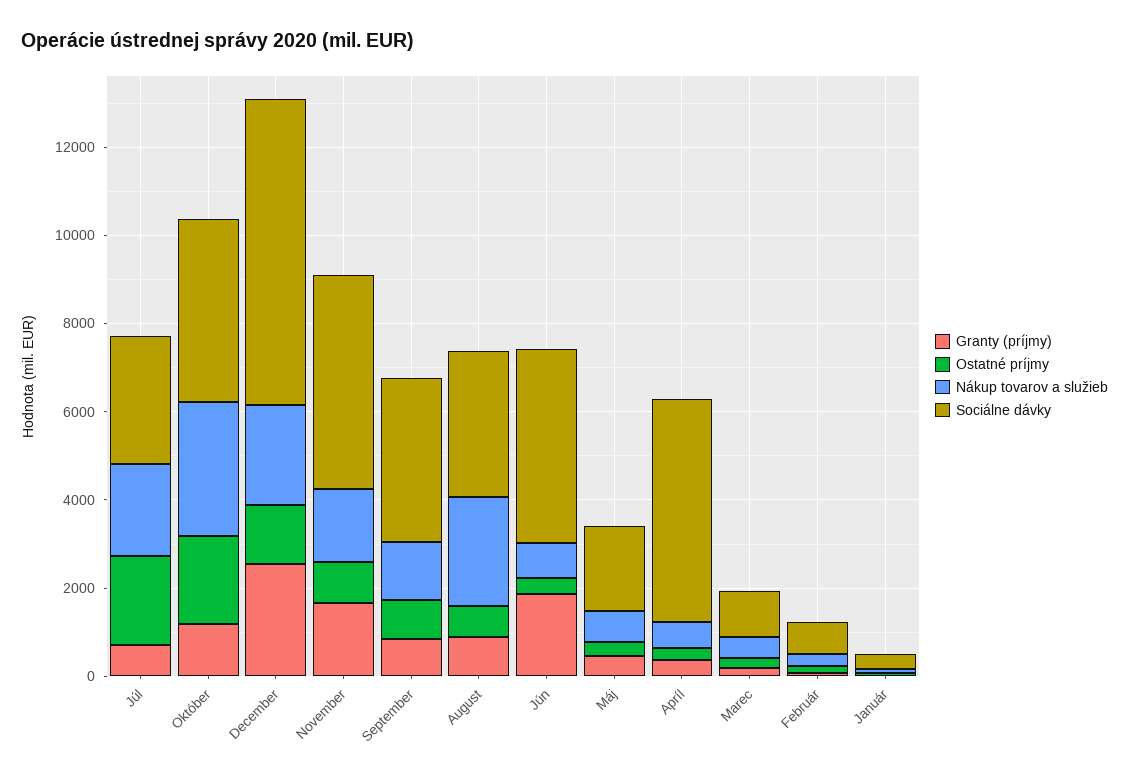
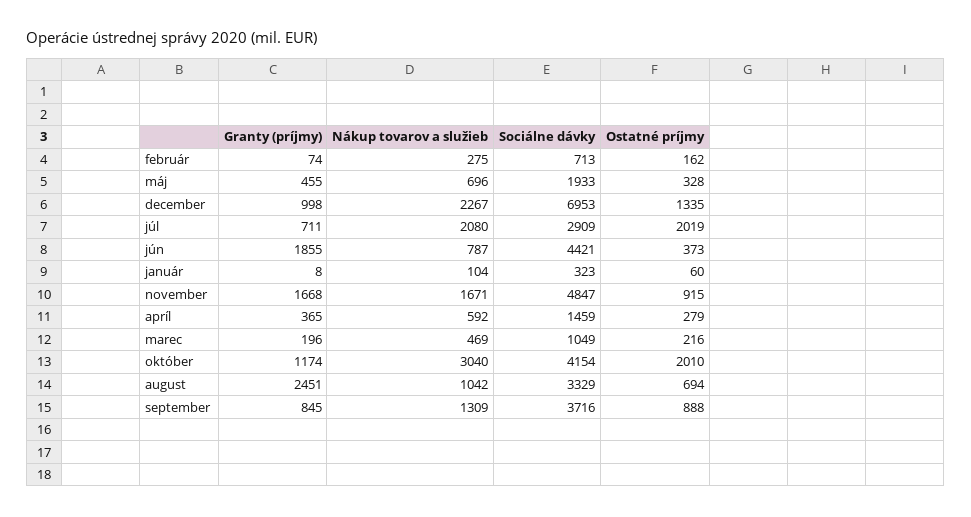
  {
    "Granty (príjmy)": {
      "Júl": 711,
      "Október": 1174,
-     "December": 2500,
+     "December": 998,
      "November": 1668,
      "September": 845,
-     "August": 1000,
+     "August": 2451,
      "Jún": 1855,
      "Máj": 455,
      "Apríl": 365,
      "Marec": 196,
      "Február": 74,
      "Január": 8
    },
    "Ostatné príjmy": {
      "Júl": 2019,
      "Október": 2010,
      "December": 1335,
      "November": 915,
      "September": 888,
      "August": 694,
      "Jún": 373,
      "Máj": 328,
      "Apríl": 279,
      "Marec": 216,
      "Február": 162,
      "Január": 60
    },
    "Nákup tovarov a služieb": {
      "Júl": 2080,
      "Október": 3040,
      "December": 2267,
      "November": 1671,
      "September": 1309,
-     "August": 2500,
+     "August": 1042,
      "Jún": 787,
      "Máj": 696,
      "Apríl": 592,
      "Marec": 469,
      "Február": 275,
      "Január": 104
    },
    "Sociálne dávky": {
      "Júl": 2909,
      "Október": 4154,
      "December": 6953,
      "November": 4847,
      "September": 3716,
      "August": 3329,
      "Jún": 4421,
      "Máj": 1933,
-     "Apríl": 5000,
+     "Apríl": 1459,
      "Marec": 1049,
      "Február": 713,
      "Január": 323
    }
  }

